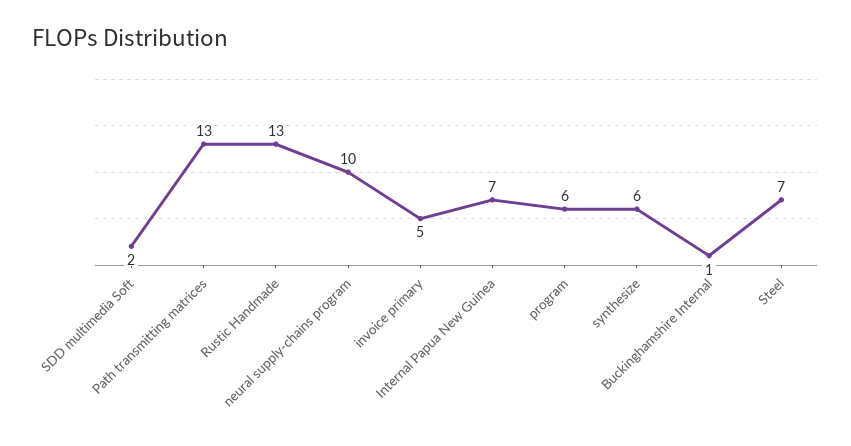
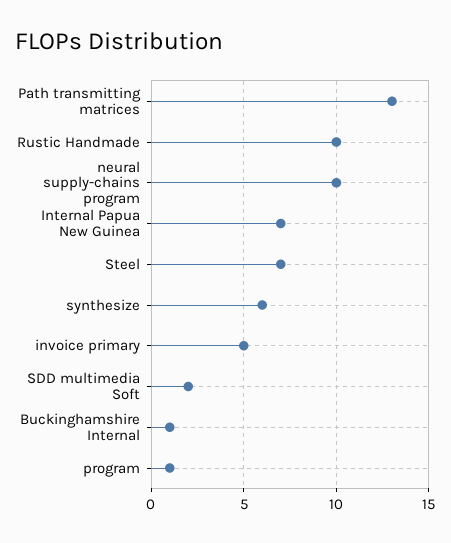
  {
    "SDD multimedia Soft": 2,
    "Path transmitting matrices": 13,
-   "Rustic Handmade": 13,
+   "Rustic Handmade": 10,
    "neural supply-chains program": 10,
    "invoice primary": 5,
    "Internal Papua New Guinea": 7,
-   "program": 6,
+   "program": 1,
    "synthesize": 6,
    "Buckinghamshire Internal": 1,
    "Steel": 7
  }

